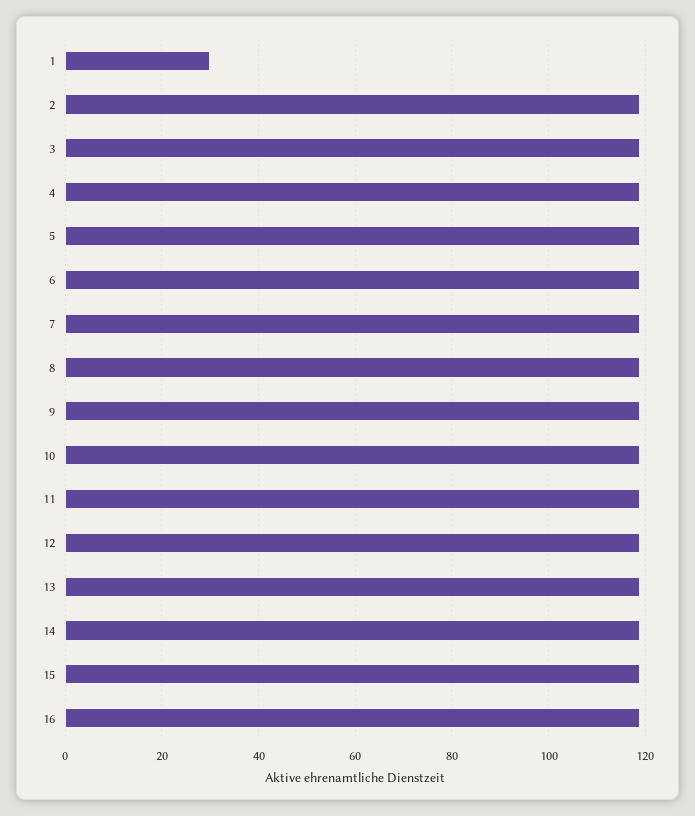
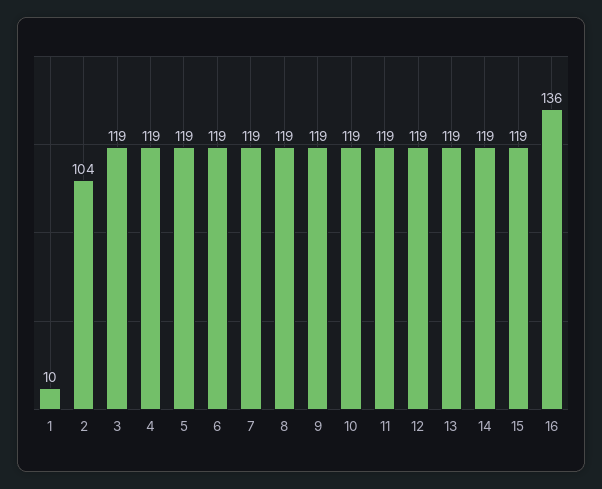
  {
-   "1": 30,
+   "1": 10,
-   "2": 120,
+   "2": 104,
    "3": 119,
    "4": 119,
    "5": 119,
    "6": 119,
    "7": 119,
    "8": 119,
    "9": 119,
    "10": 119,
    "11": 119,
    "12": 119,
    "13": 119,
    "14": 119,
    "15": 119,
-   "16": 120
+   "16": 136
  }

